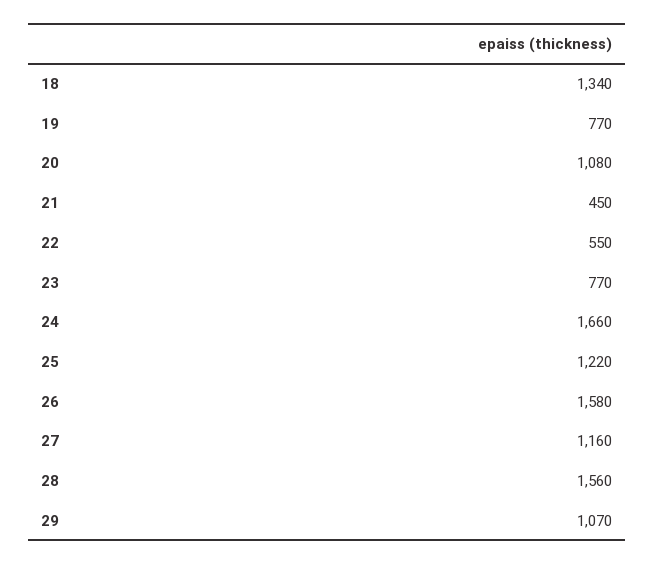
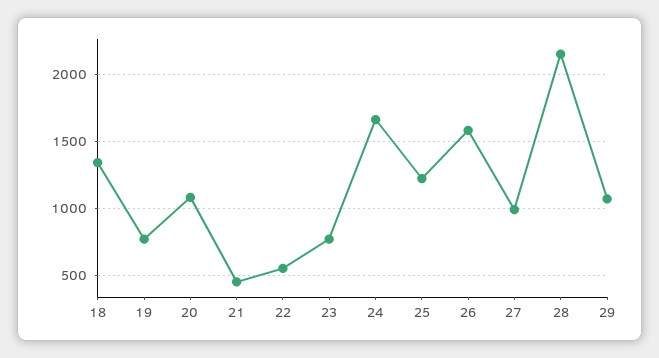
  {
    "18": 1340,
    "19": 770,
    "20": 1080,
    "21": 450,
    "22": 550,
    "23": 770,
    "24": 1660,
    "25": 1220,
    "26": 1580,
-   "27": 1160,
+   "27": 1000,
-   "28": 1560,
+   "28": 2150,
    "29": 1070
  }

